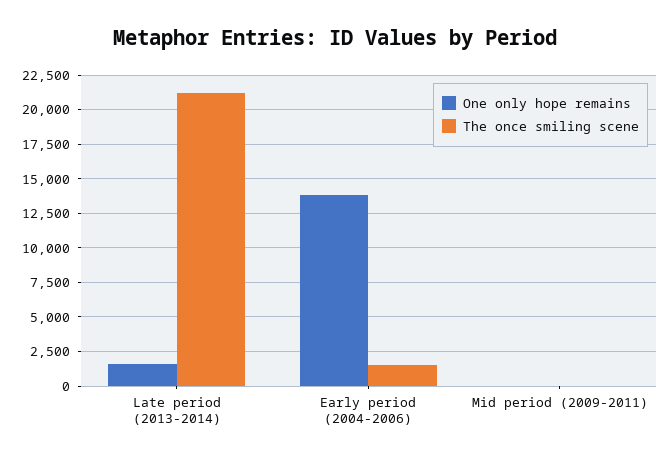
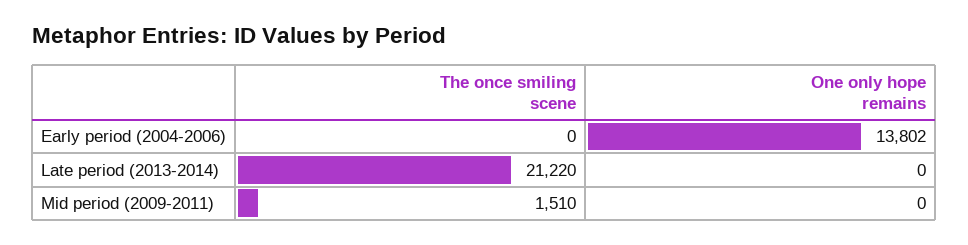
  {
    "One only hope remains": {
-     "Late period (2013-2014)": 1500,
+     "Late period (2013-2014)": 0,
      "Early period (2004-2006)": 13802,
      "Mid period (2009-2011)": 0
    },
    "The once smiling scene": {
      "Late period (2013-2014)": 21220,
-     "Early period (2004-2006)": 1500,
+     "Early period (2004-2006)": 0,
-     "Mid period (2009-2011)": 0
+     "Mid period (2009-2011)": 1510
    }
  }

